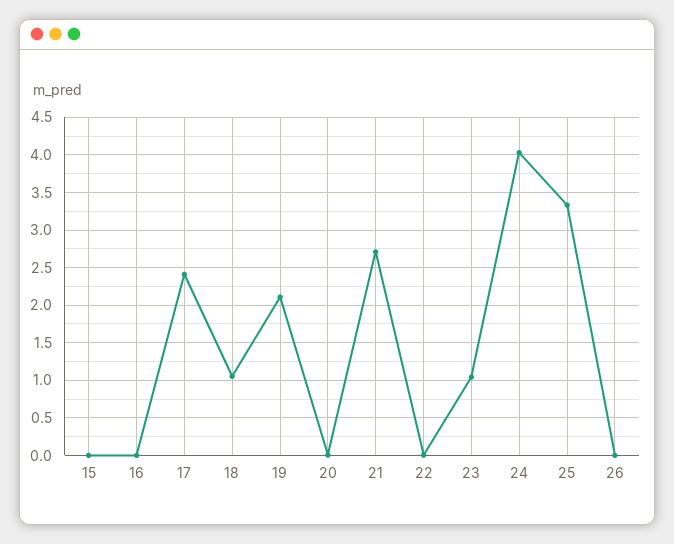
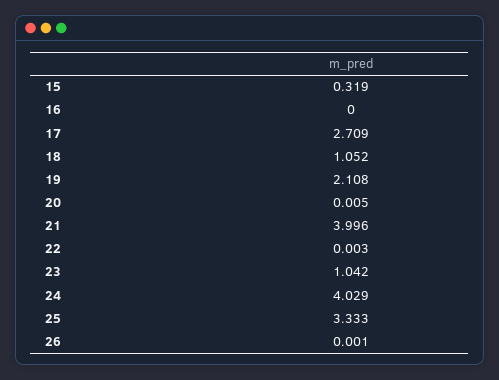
  {
-   "15": 0,
+   "15": 0.319,
    "16": 0,
-   "17": 2.4,
+   "17": 2.709,
    "18": 1.052,
    "19": 2.108,
    "20": 0.005,
-   "21": 2.7,
+   "21": 3.996,
    "22": 0.003,
    "23": 1.042,
    "24": 4.029,
    "25": 3.333,
    "26": 0.001
  }

